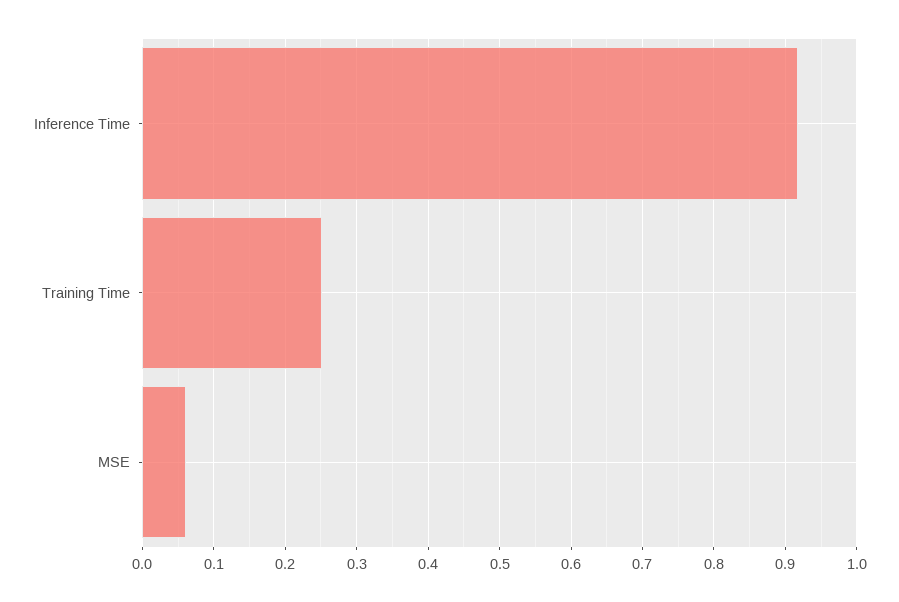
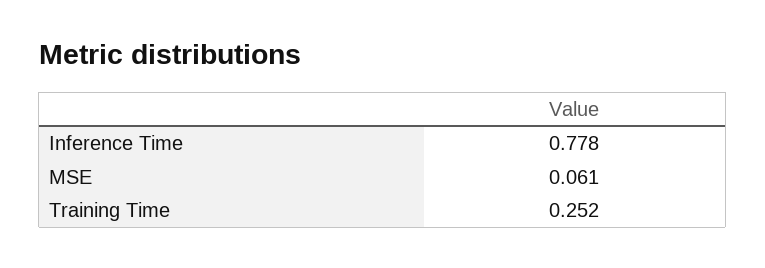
  {
-   "Inference Time": 0.92,
+   "Inference Time": 0.778,
    "Training Time": 0.252,
    "MSE": 0.061
  }

